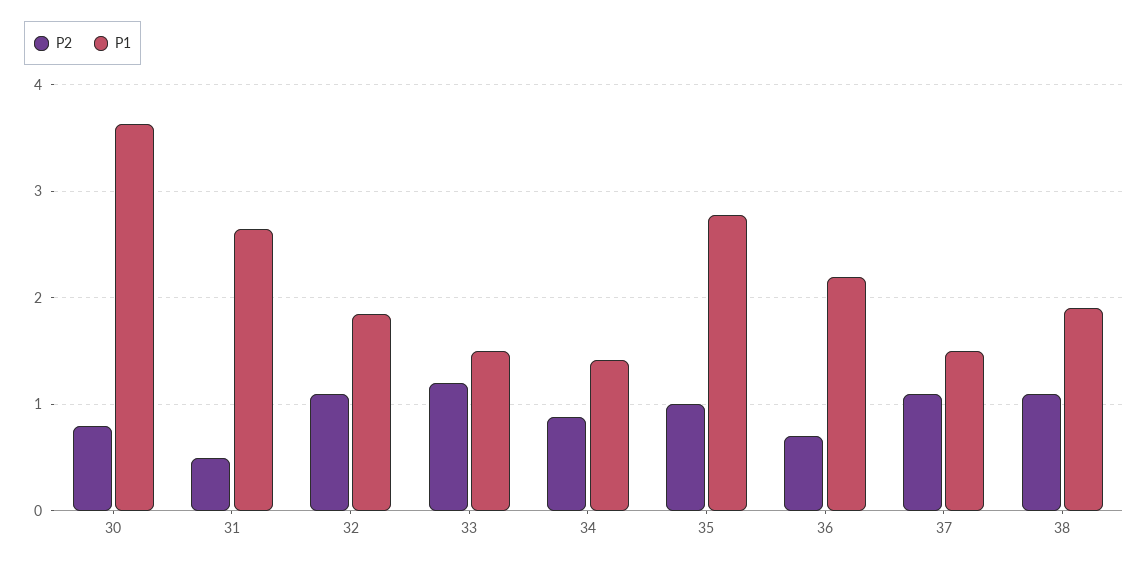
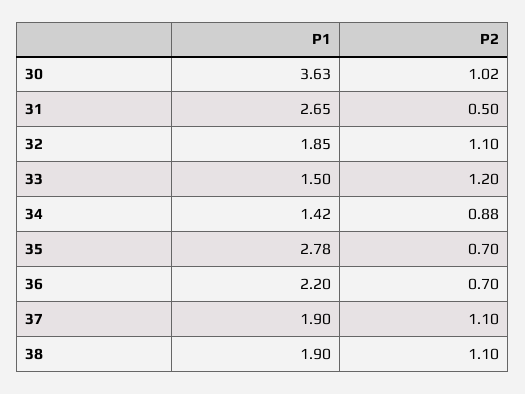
  {
    "P2": {
-     "30": 0.8,
+     "30": 1.02,
      "31": 0.5,
      "32": 1.1,
      "33": 1.2,
      "34": 0.88,
-     "35": 1,
+     "35": 0.7,
      "36": 0.7,
      "37": 1.1,
      "38": 1.1
    },
    "P1": {
      "30": 3.63,
      "31": 2.65,
      "32": 1.85,
      "33": 1.5,
      "34": 1.42,
      "35": 2.78,
      "36": 2.2,
-     "37": 1.5,
+     "37": 1.9,
      "38": 1.9
    }
  }

